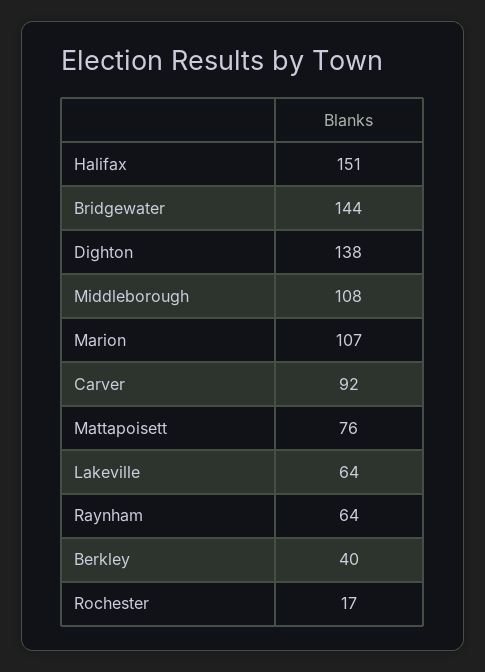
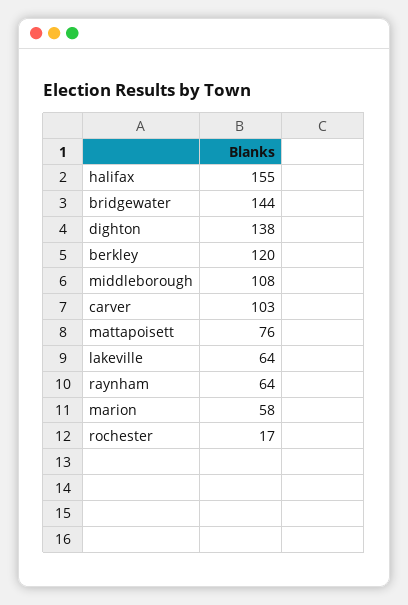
  {
-   "Halifax": 151,
+   "Halifax": 155,
    "Bridgewater": 144,
    "Dighton": 138,
    "Middleborough": 108,
-   "Marion": 107,
+   "Marion": 58,
-   "Carver": 92,
+   "Carver": 103,
    "Mattapoisett": 76,
    "Lakeville": 64,
    "Raynham": 64,
-   "Berkley": 40,
+   "Berkley": 120,
    "Rochester": 17
  }

